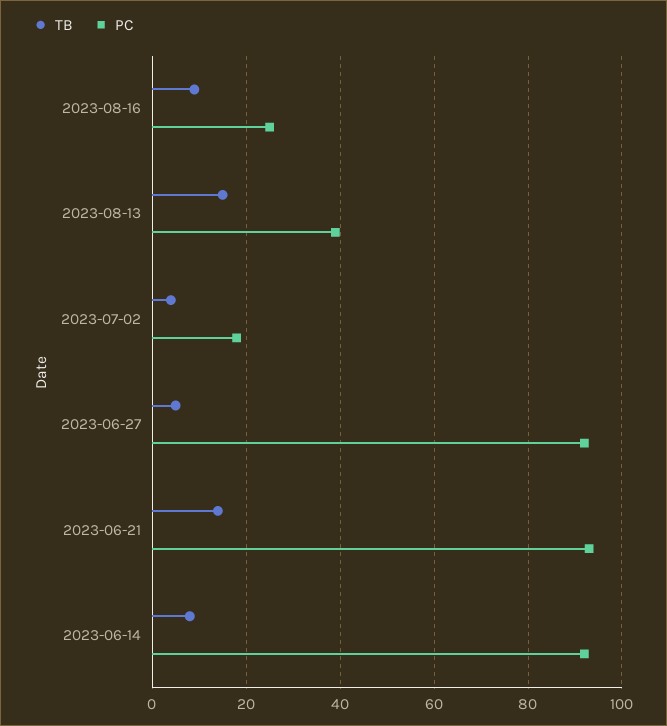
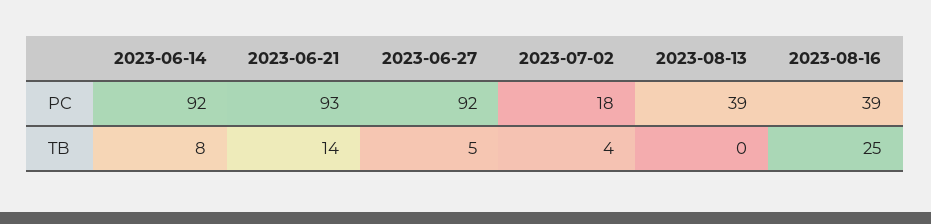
  {
    "TB": {
-     "2023-08-16": 10,
+     "2023-08-16": 25,
-     "2023-08-13": 15,
+     "2023-08-13": 0,
      "2023-07-02": 4,
      "2023-06-27": 5,
      "2023-06-21": 14,
      "2023-06-14": 8
    },
    "PC": {
-     "2023-08-16": 25,
+     "2023-08-16": 39,
      "2023-08-13": 39,
      "2023-07-02": 18,
      "2023-06-27": 92,
      "2023-06-21": 93,
      "2023-06-14": 92
    }
  }

